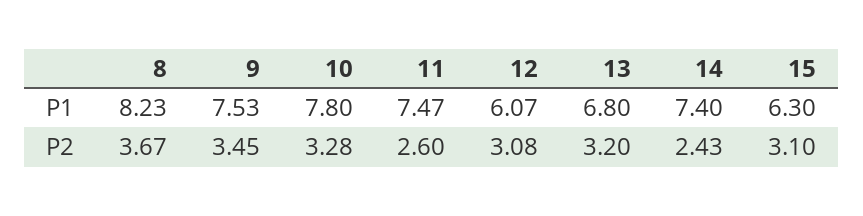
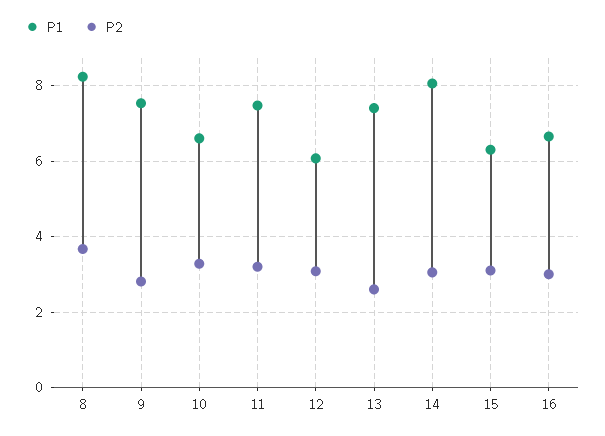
  {
    "P1": {
      "8": 8.23,
      "9": 7.53,
-     "10": 7.8,
+     "10": 6.6,
      "11": 7.47,
      "12": 6.07,
-     "13": 6.8,
+     "13": 7.4,
-     "14": 7.4,
+     "14": 8,
-     "15": 6.3
+     "15": 6.3,
+     "16": 6.6
    },
    "P2": {
      "8": 3.67,
-     "9": 3.45,
+     "9": 2.8,
      "10": 3.28,
-     "11": 2.6,
+     "11": 3.2,
      "12": 3.08,
-     "13": 3.2,
+     "13": 2.6,
-     "14": 2.43,
+     "14": 3,
-     "15": 3.1
+     "15": 3.1,
+     "16": 3
    }
  }

